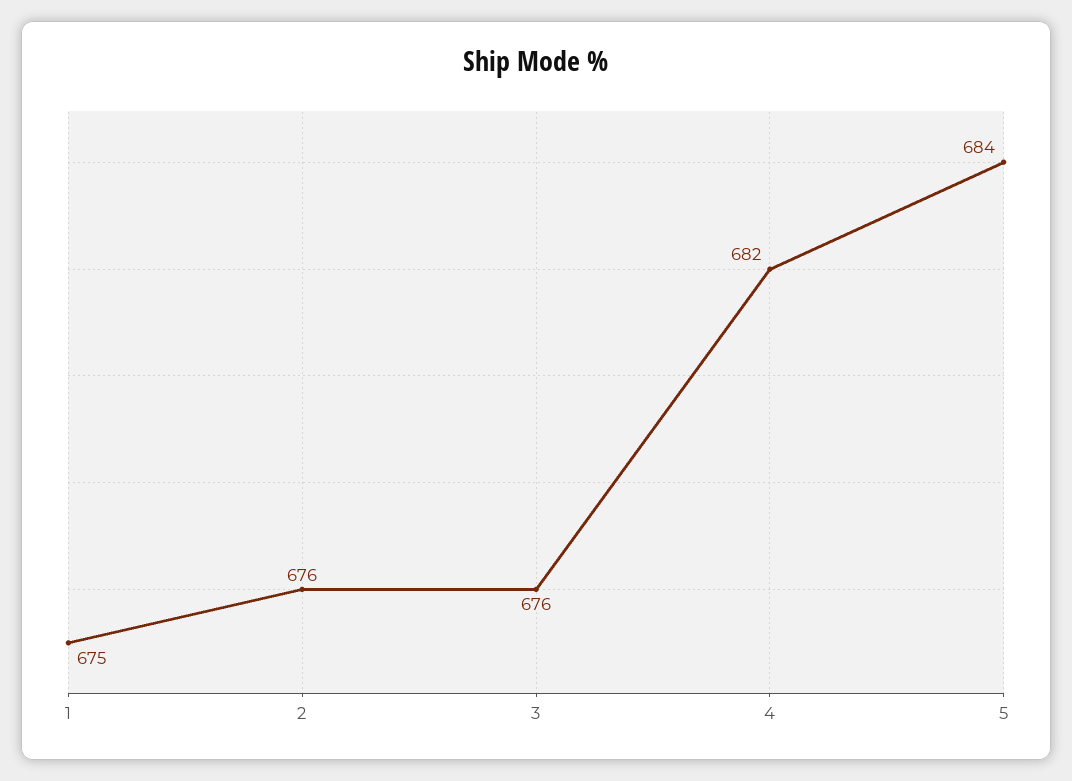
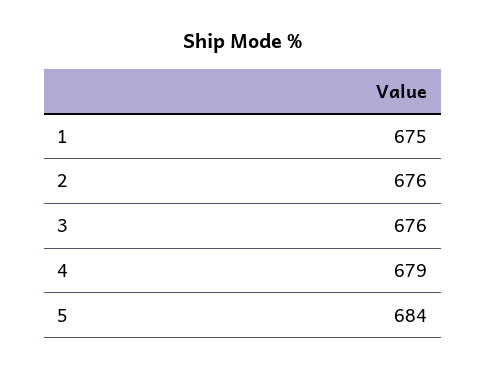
  {
    "1": 675,
    "2": 676,
    "3": 676,
-   "4": 682,
+   "4": 679,
    "5": 684
  }

